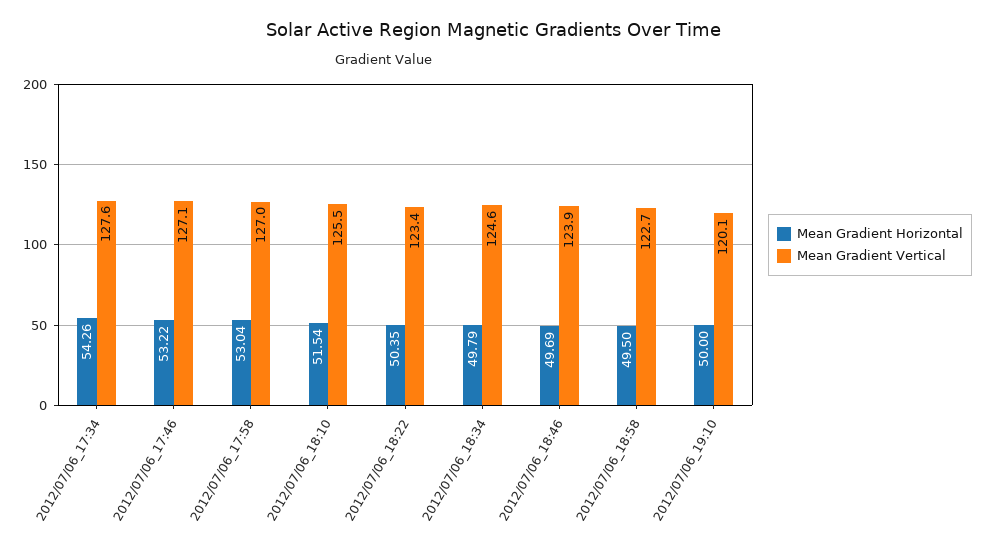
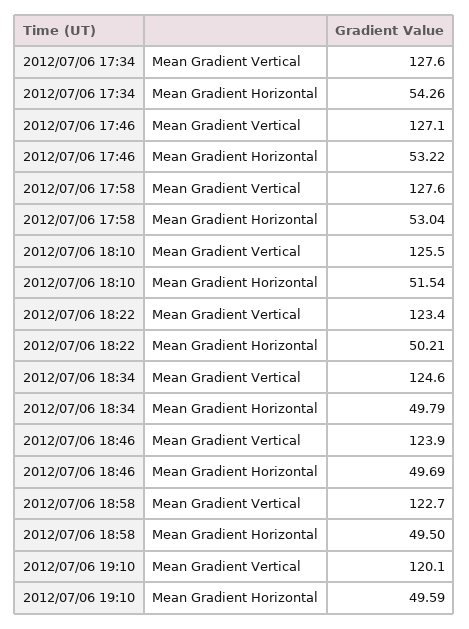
  {
    "Mean Gradient Horizontal": {
      "2012/07/06_17:34": 54.26,
      "2012/07/06_17:46": 53.22,
      "2012/07/06_17:58": 53.04,
      "2012/07/06_18:10": 51.54,
-     "2012/07/06_18:22": 50.35,
+     "2012/07/06_18:22": 50.21,
      "2012/07/06_18:34": 49.79,
      "2012/07/06_18:46": 49.69,
      "2012/07/06_18:58": 49.5,
-     "2012/07/06_19:10": 50
+     "2012/07/06_19:10": 49.59
    },
    "Mean Gradient Vertical": {
      "2012/07/06_17:34": 127.6,
      "2012/07/06_17:46": 127.1,
-     "2012/07/06_17:58": 127,
+     "2012/07/06_17:58": 127.6,
      "2012/07/06_18:10": 125.5,
      "2012/07/06_18:22": 123.4,
      "2012/07/06_18:34": 124.6,
      "2012/07/06_18:46": 123.9,
      "2012/07/06_18:58": 122.7,
      "2012/07/06_19:10": 120.1
    }
  }

